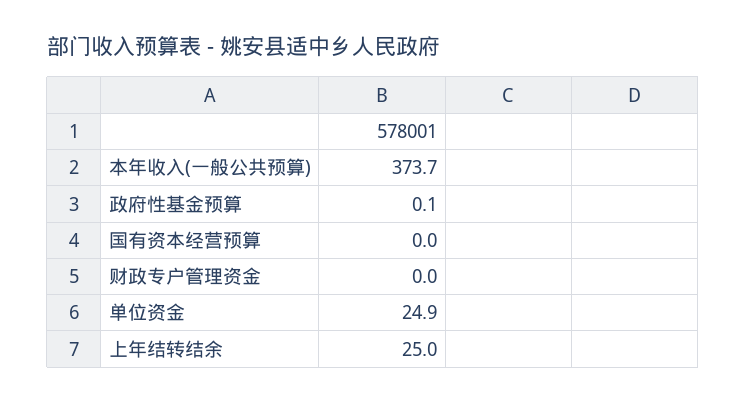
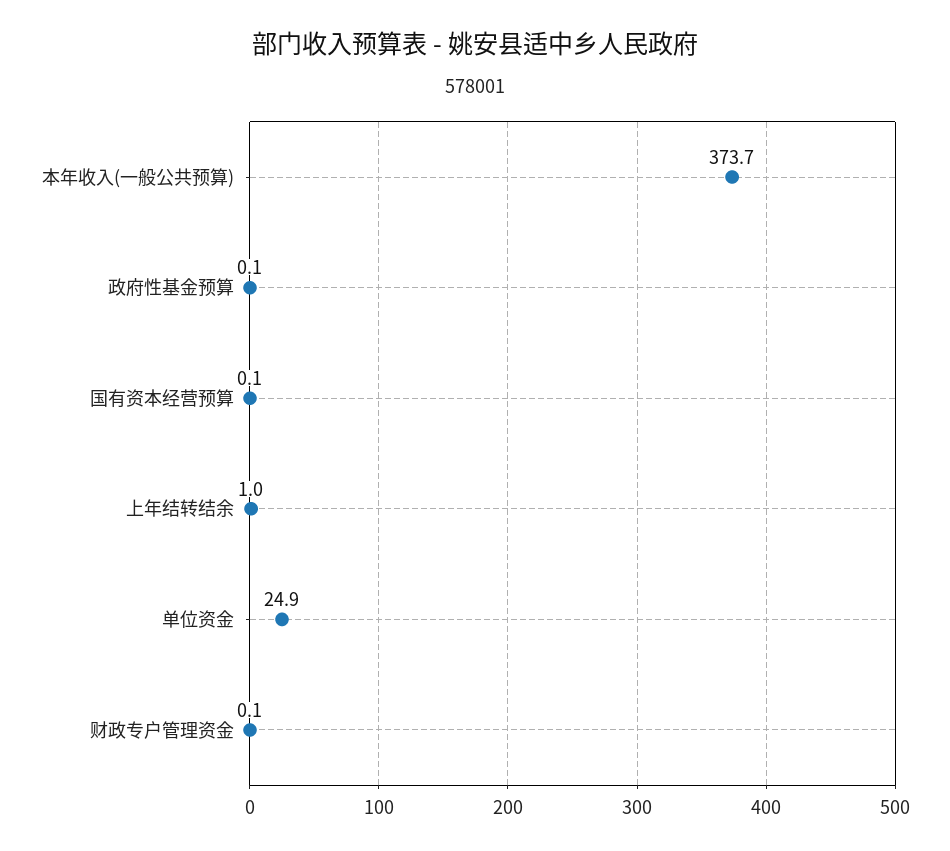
  {
    "本年收入(一般公共预算)": 373.7,
    "政府性基金预算": 0.1,
-   "国有资本经营预算": 0,
+   "国有资本经营预算": 0.1,
-   "财政专户管理资金": 0,
+   "财政专户管理资金": 0.1,
    "单位资金": 24.9,
-   "上年结转结余": 25
+   "上年结转结余": 1
  }

